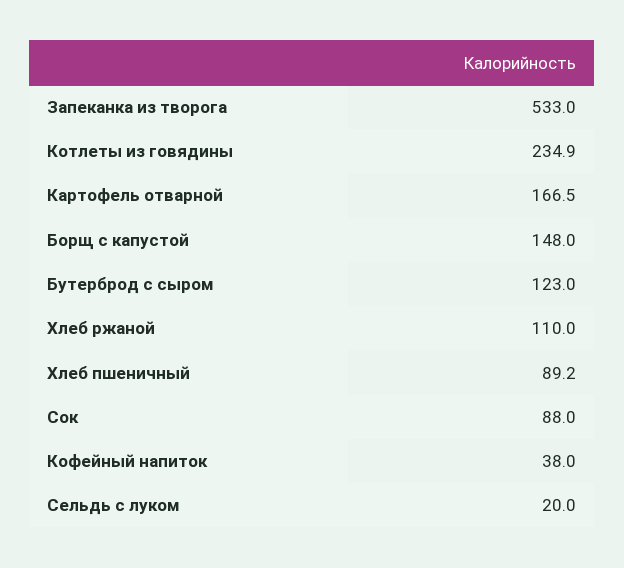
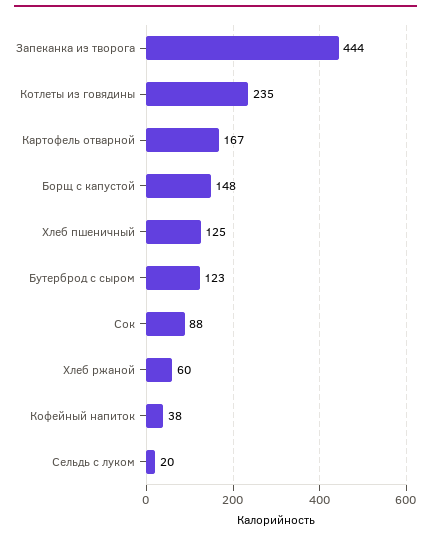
  {
-   "Запеканка из творога": 533,
+   "Запеканка из творога": 444,
    "Котлеты из говядины": 234.9,
    "Картофель отварной": 166.5,
    "Борщ с капустой": 148,
    "Бутерброд с сыром": 123,
-   "Хлеб ржаной": 110,
+   "Хлеб ржаной": 60,
-   "Хлеб пшеничный": 89.2,
+   "Хлеб пшеничный": 125,
    "Сок": 88,
    "Кофейный напиток": 38,
    "Сельдь с луком": 20
  }

